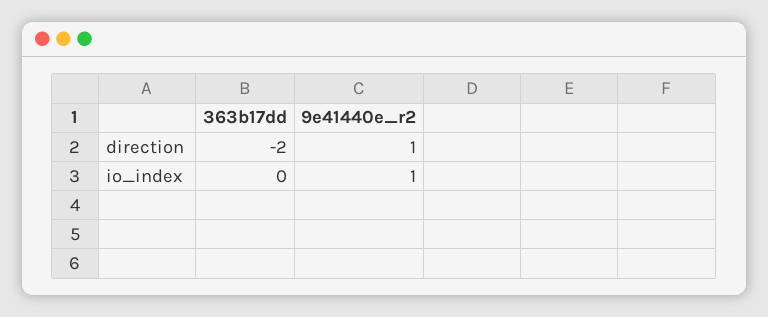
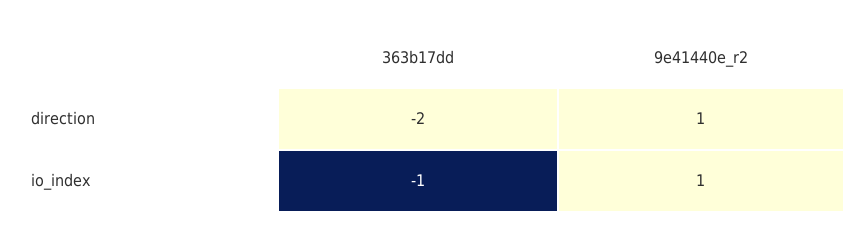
  {
    "363b17dd": {
      "direction": -2,
-     "io_index": 0
+     "io_index": -1
    },
    "9e41440e_r2": {
      "direction": 1,
      "io_index": 1
    }
  }

